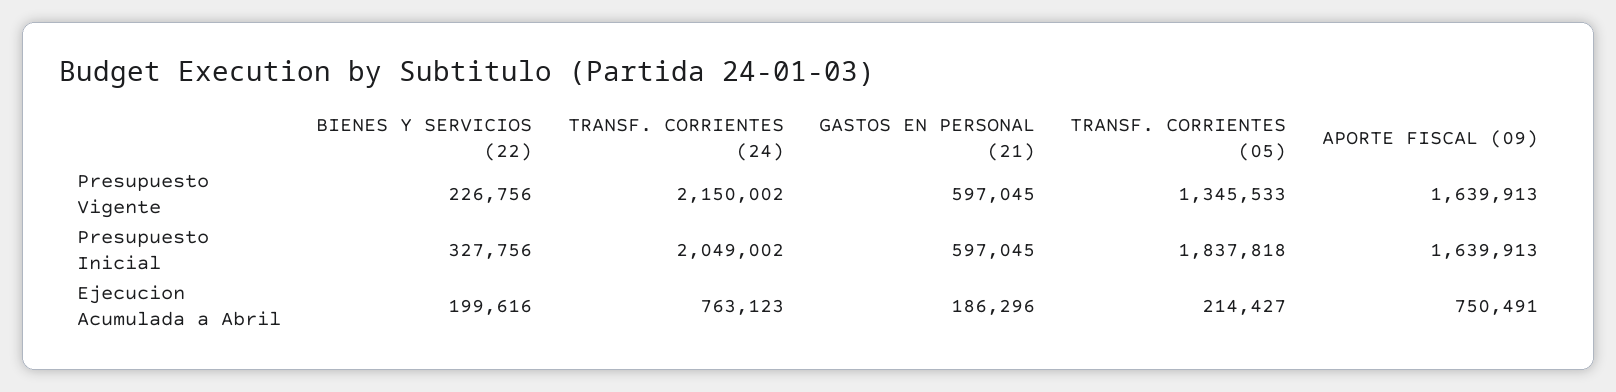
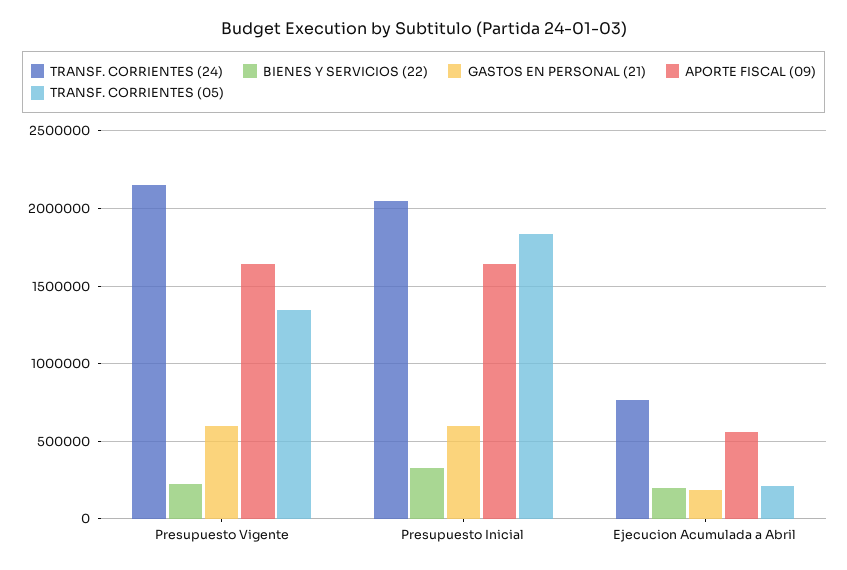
  {
    "BIENES Y SERVICIOS (22)": {
      "Presupuesto Vigente": 226756,
      "Presupuesto Inicial": 327756,
      "Ejecucion Acumulada a Abril": 199616
    },
    "TRANSF. CORRIENTES (24)": {
      "Presupuesto Vigente": 2150002,
      "Presupuesto Inicial": 2049002,
      "Ejecucion Acumulada a Abril": 763123
    },
    "GASTOS EN PERSONAL (21)": {
      "Presupuesto Vigente": 597045,
      "Presupuesto Inicial": 597045,
      "Ejecucion Acumulada a Abril": 186296
    },
    "TRANSF. CORRIENTES (05)": {
      "Presupuesto Vigente": 1345533,
      "Presupuesto Inicial": 1837818,
      "Ejecucion Acumulada a Abril": 214427
    },
    "APORTE FISCAL (09)": {
      "Presupuesto Vigente": 1639913,
      "Presupuesto Inicial": 1639913,
-     "Ejecucion Acumulada a Abril": 750491
+     "Ejecucion Acumulada a Abril": 550000
    }
  }

